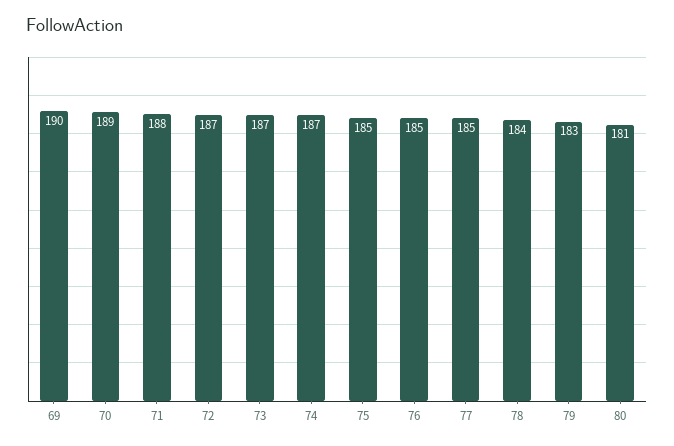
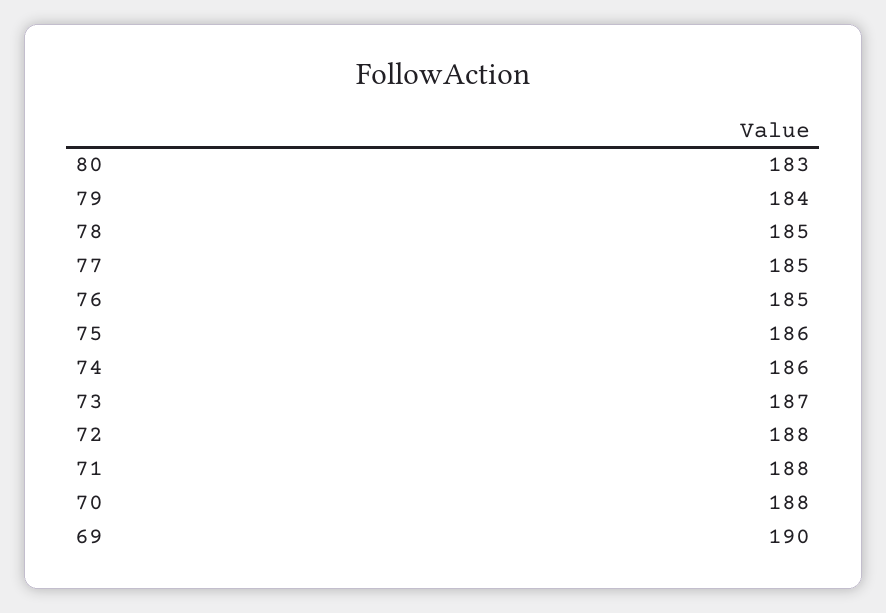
  {
    "69": 190,
-   "70": 189,
+   "70": 188,
    "71": 188,
-   "72": 187,
+   "72": 188,
    "73": 187,
-   "74": 187,
+   "74": 186,
-   "75": 185,
+   "75": 186,
    "76": 185,
    "77": 185,
-   "78": 184,
+   "78": 185,
-   "79": 183,
+   "79": 184,
-   "80": 181
+   "80": 183
  }

